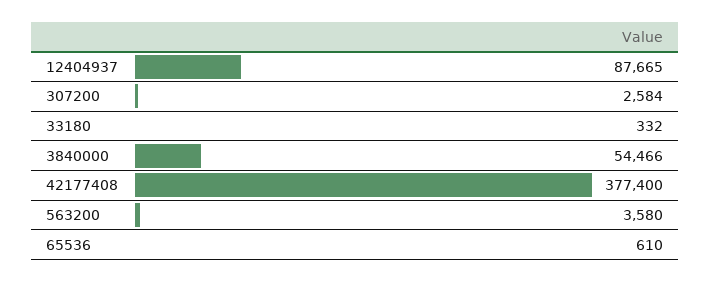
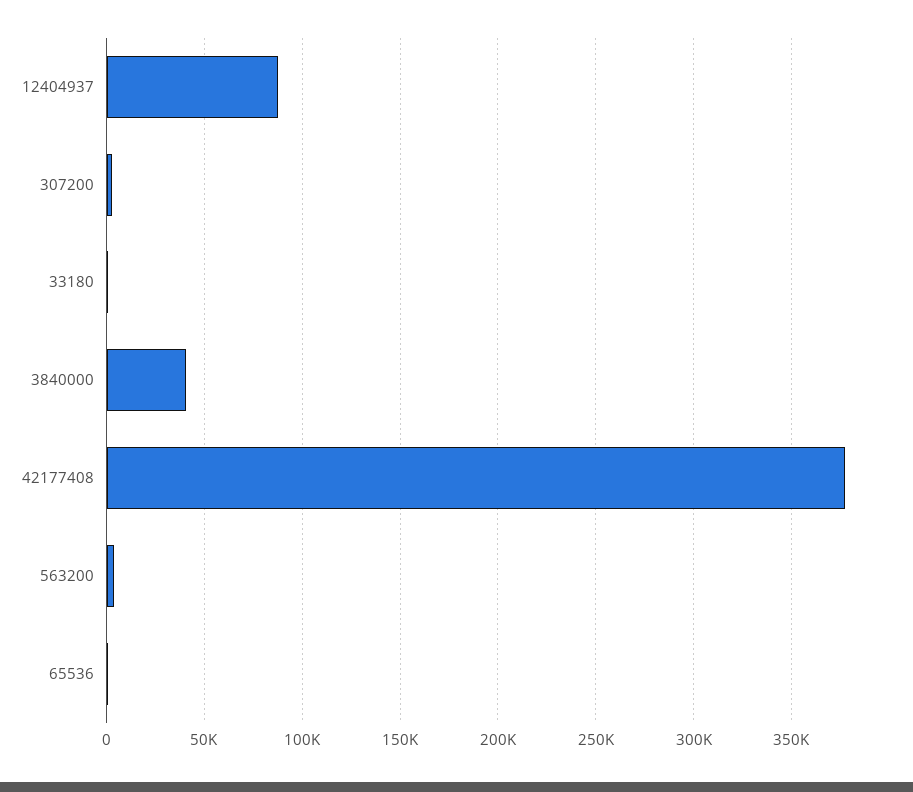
  {
    "12404937": 87665,
    "307200": 2584,
    "33180": 332,
-   "3840000": 54466,
+   "3840000": 40000,
    "42177408": 377400,
    "563200": 3580,
    "65536": 610
  }

